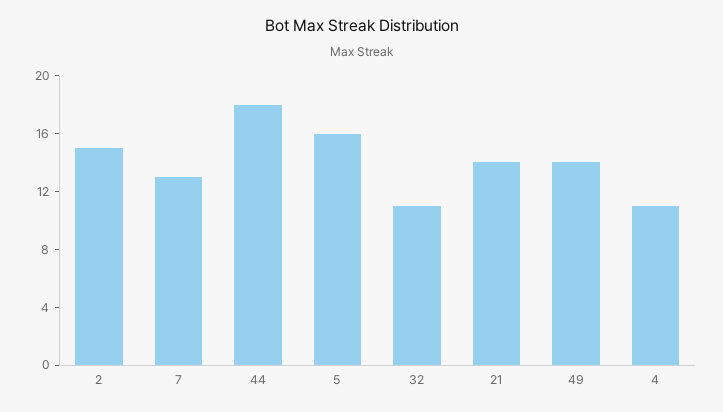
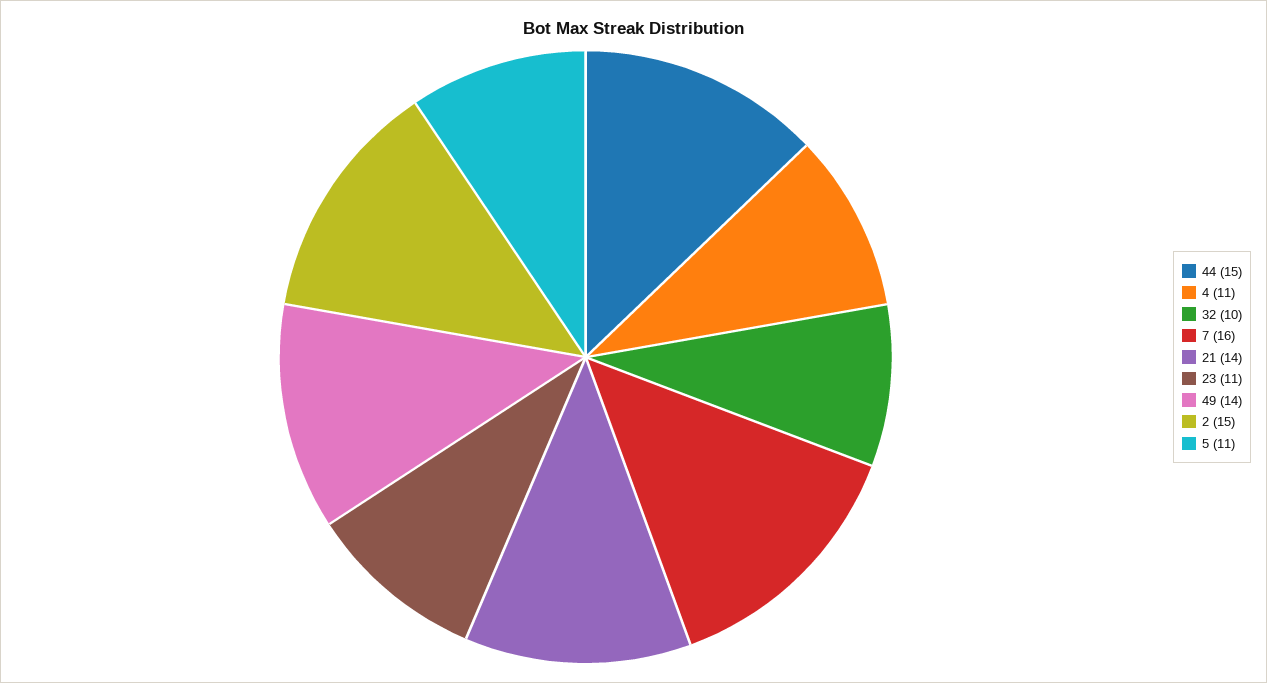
  {
    "2": 15,
-   "7": 13,
+   "7": 16,
-   "44": 18,
+   "44": 15,
-   "5": 16,
+   "5": 11,
-   "32": 11,
+   "32": 10,
    "21": 14,
    "49": 14,
-   "4": 11
+   "4": 11,
+   "23": 11
  }

